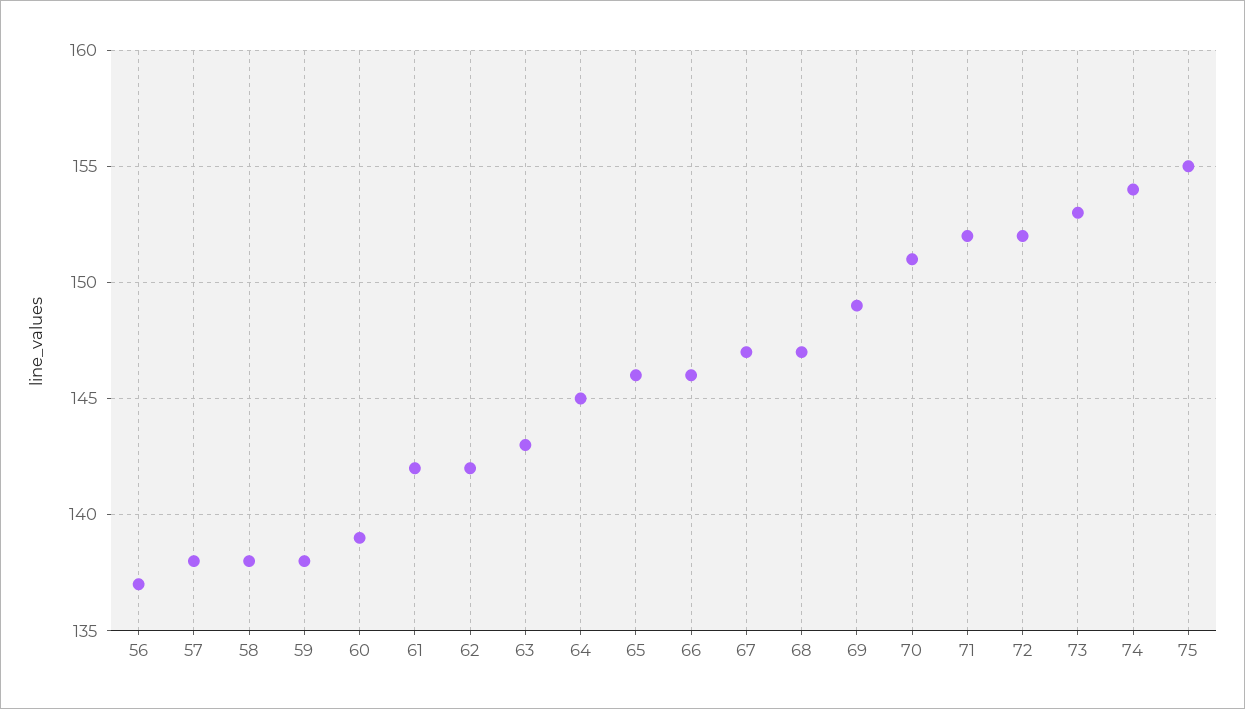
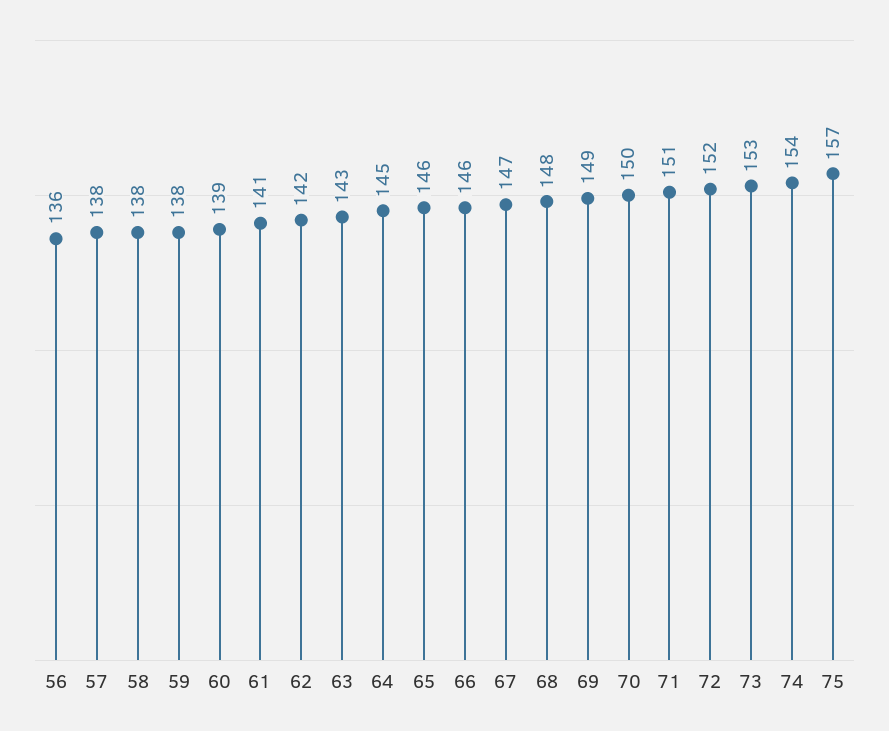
  {
-   "56": 137,
+   "56": 136,
    "57": 138,
    "58": 138,
    "59": 138,
    "60": 139,
-   "61": 142,
+   "61": 141,
    "62": 142,
    "63": 143,
    "64": 145,
    "65": 146,
    "66": 146,
    "67": 147,
-   "68": 147,
+   "68": 148,
    "69": 149,
-   "70": 151,
+   "70": 150,
-   "71": 152,
+   "71": 151,
    "72": 152,
    "73": 153,
    "74": 154,
-   "75": 155
+   "75": 157
  }

